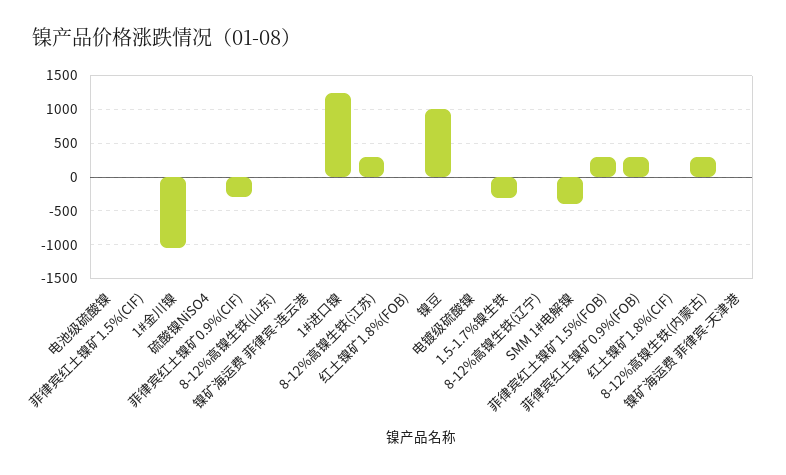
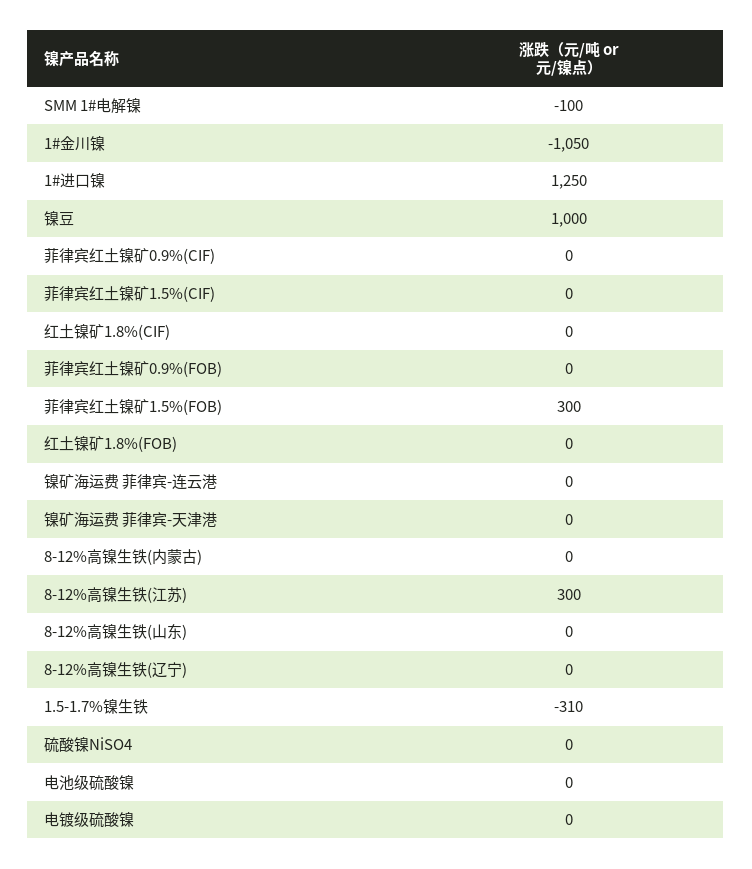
  {
    "电池级硫酸镍": 0,
    "菲律宾红土镍矿1.5%(CIF)": 0,
    "1#金川镍": -1050,
    "硫酸镍NiSO4": 0,
-   "菲律宾红土镍矿0.9%(CIF)": -300,
+   "菲律宾红土镍矿0.9%(CIF)": 0,
    "8-12%高镍生铁(山东)": 0,
    "镍矿海运费 菲律宾-连云港": 0,
    "1#进口镍": 1250,
    "8-12%高镍生铁(江苏)": 300,
    "红土镍矿1.8%(FOB)": 0,
    "镍豆": 1000,
    "电镀级硫酸镍": 0,
    "1.5-1.7%镍生铁": -310,
    "8-12%高镍生铁(辽宁)": 0,
-   "SMM 1#电解镍": -400,
+   "SMM 1#电解镍": -100,
    "菲律宾红土镍矿1.5%(FOB)": 300,
-   "菲律宾红土镍矿0.9%(FOB)": 300,
+   "菲律宾红土镍矿0.9%(FOB)": 0,
    "红土镍矿1.8%(CIF)": 0,
-   "8-12%高镍生铁(内蒙古)": 300,
+   "8-12%高镍生铁(内蒙古)": 0,
    "镍矿海运费 菲律宾-天津港": 0
  }

